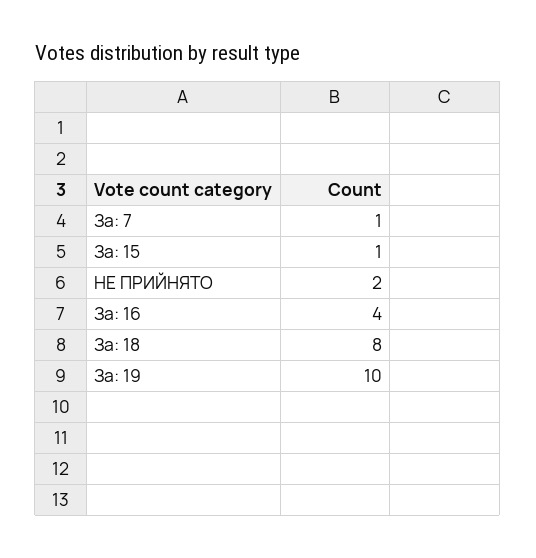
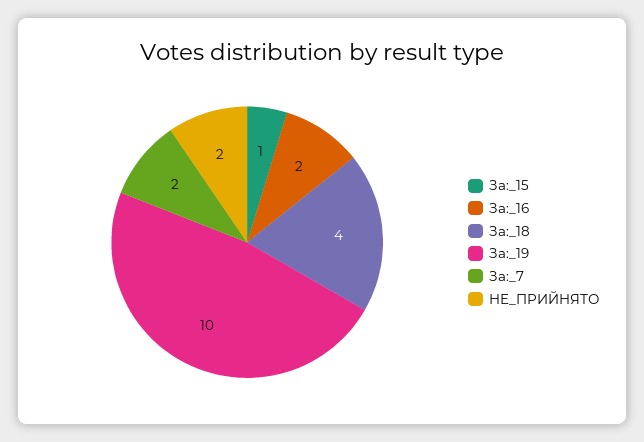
  {
-   "За: 7": 1,
+   "За: 7": 2,
    "За: 15": 1,
    "НЕ ПРИЙНЯТО": 2,
-   "За: 16": 4,
+   "За: 16": 2,
-   "За: 18": 8,
+   "За: 18": 4,
    "За: 19": 10
  }

